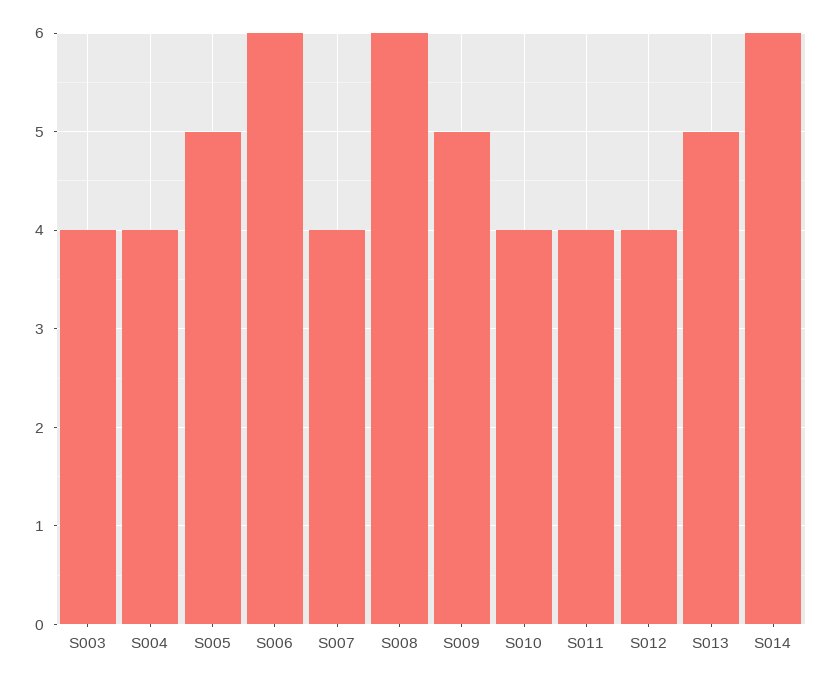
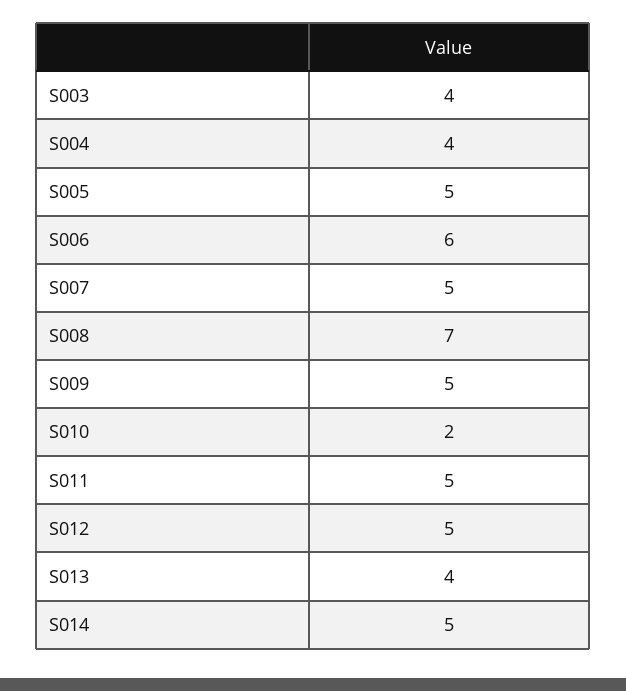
  {
    "S003": 4,
    "S004": 4,
    "S005": 5,
    "S006": 6,
-   "S007": 4,
+   "S007": 5,
-   "S008": 6,
+   "S008": 7,
    "S009": 5,
-   "S010": 4,
+   "S010": 2,
-   "S011": 4,
+   "S011": 5,
-   "S012": 4,
+   "S012": 5,
-   "S013": 5,
+   "S013": 4,
-   "S014": 6
+   "S014": 5
  }

